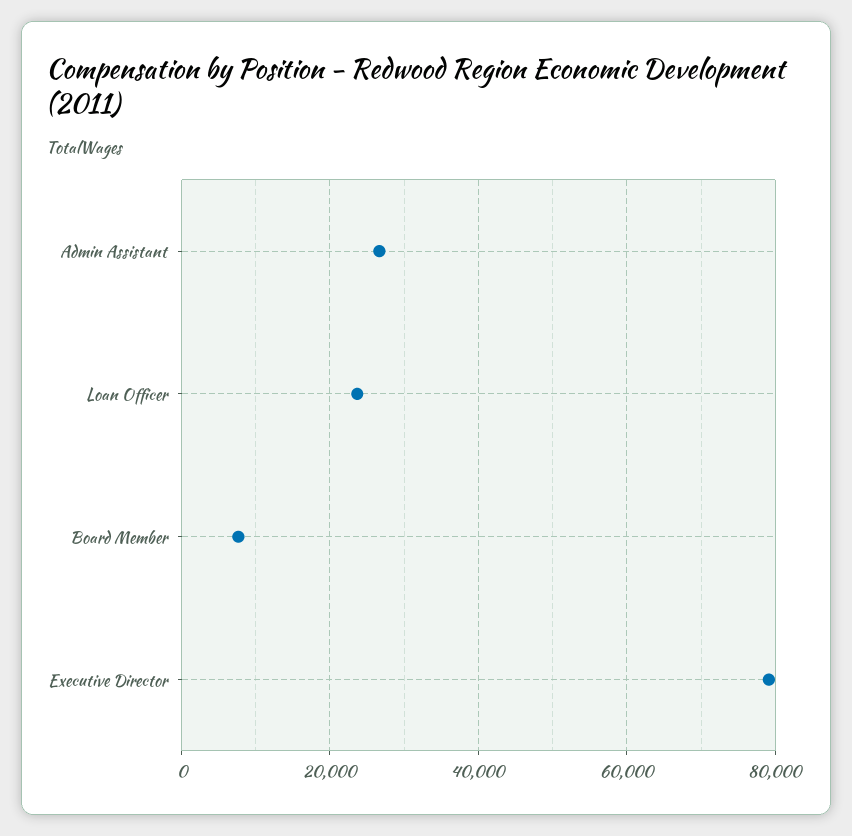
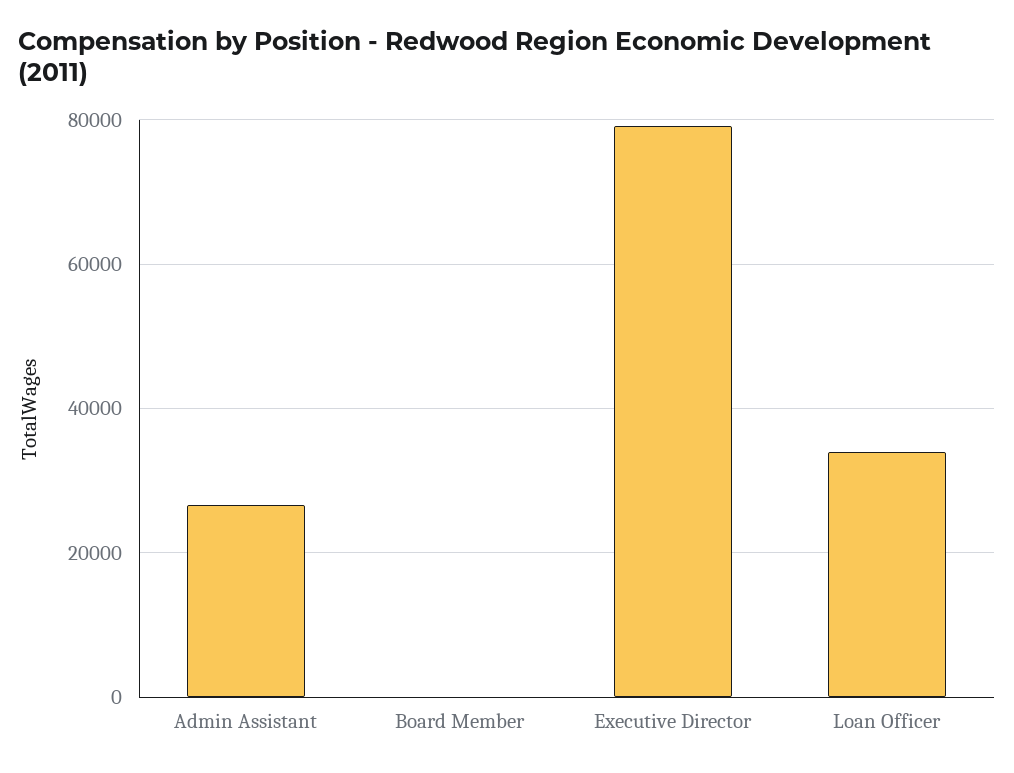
  {
    "Admin Assistant": 26000,
-   "Loan Officer": 24000,
+   "Loan Officer": 34000,
-   "Board Member": 8000,
+   "Board Member": 0,
    "Executive Director": 80000
  }

